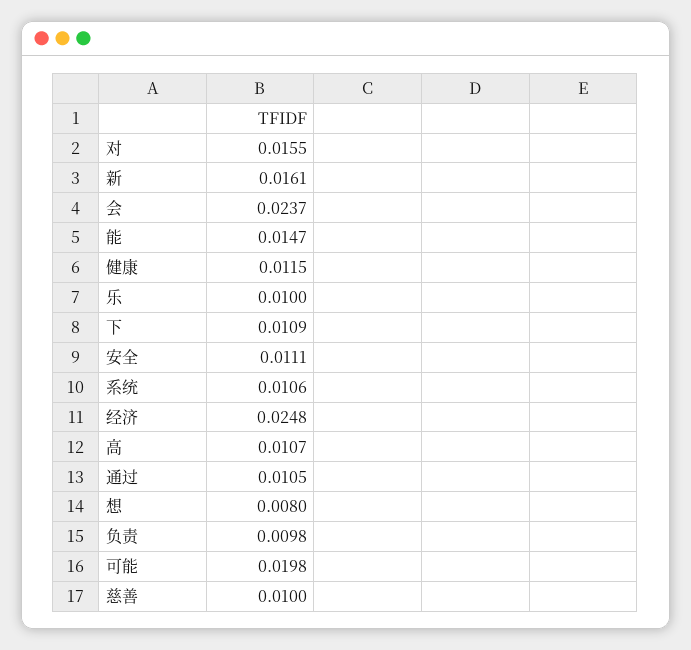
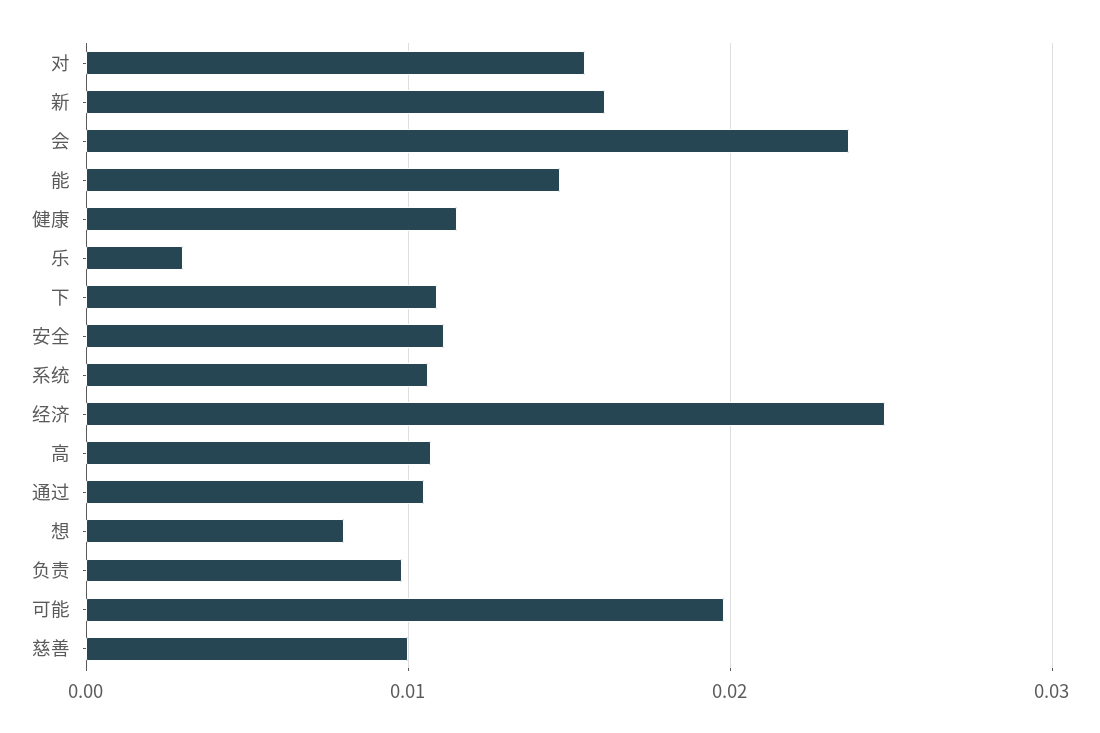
  {
    "对": 0.0155,
    "新": 0.0161,
    "会": 0.0237,
    "能": 0.0147,
    "健康": 0.0115,
-   "乐": 0.01,
+   "乐": 0.003,
    "下": 0.0109,
    "安全": 0.0111,
    "系统": 0.0106,
    "经济": 0.0248,
    "高": 0.0107,
    "通过": 0.0105,
    "想": 0.008,
    "负责": 0.0098,
    "可能": 0.0198,
    "慈善": 0.01
  }

